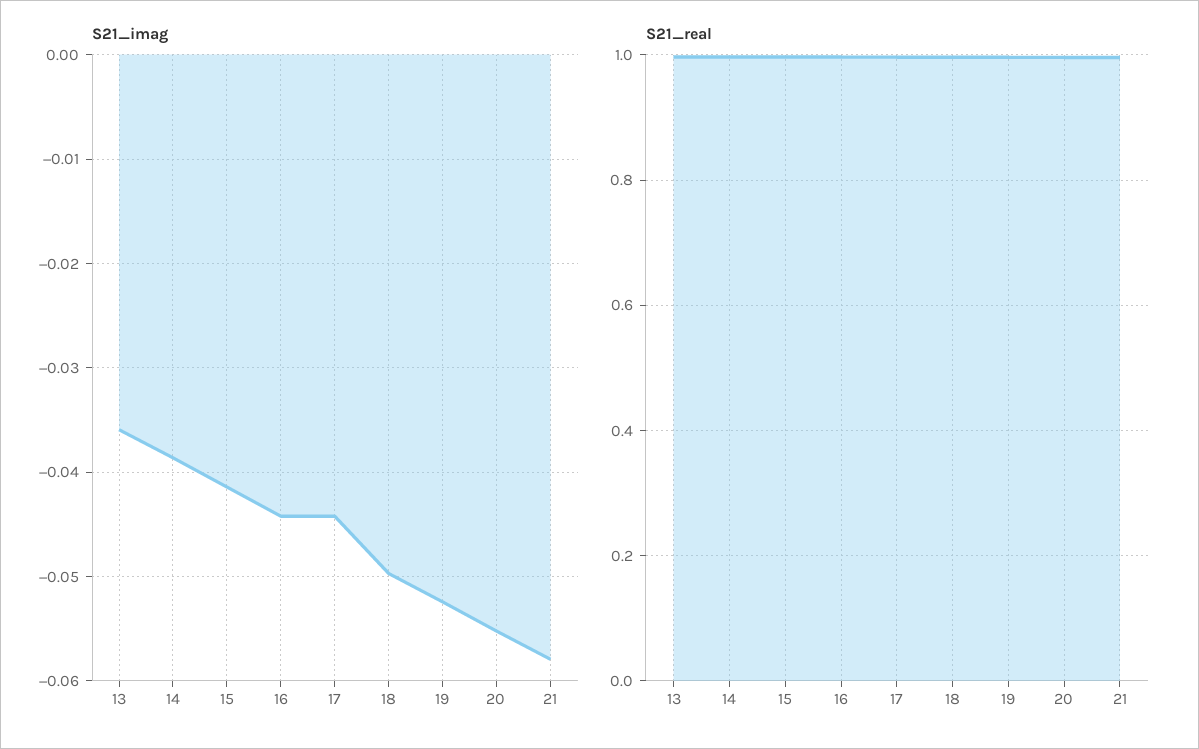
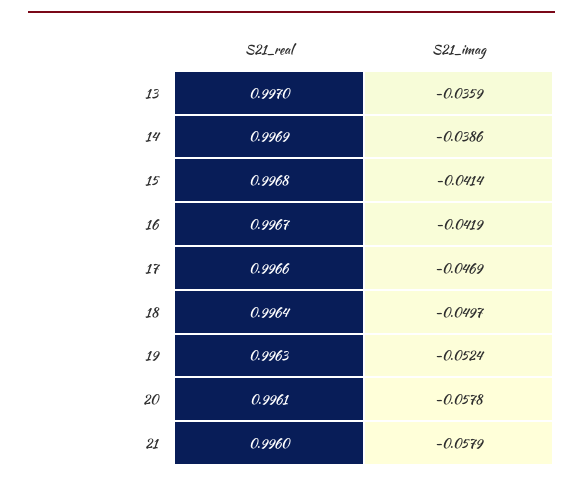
  {
    "S21_imag": {
      "13": -0.0359,
      "14": -0.0386,
      "15": -0.0414,
-     "16": -0.044,
+     "16": -0.0419,
-     "17": -0.044,
+     "17": -0.0469,
      "18": -0.0497,
      "19": -0.0524,
-     "20": -0.055,
+     "20": -0.0578,
      "21": -0.0579
    },
    "S21_real": {
      "13": 0.997,
      "14": 0.9969,
      "15": 0.9968,
      "16": 0.9967,
      "17": 0.9966,
      "18": 0.9964,
      "19": 0.9963,
      "20": 0.9961,
      "21": 0.996
    }
  }

